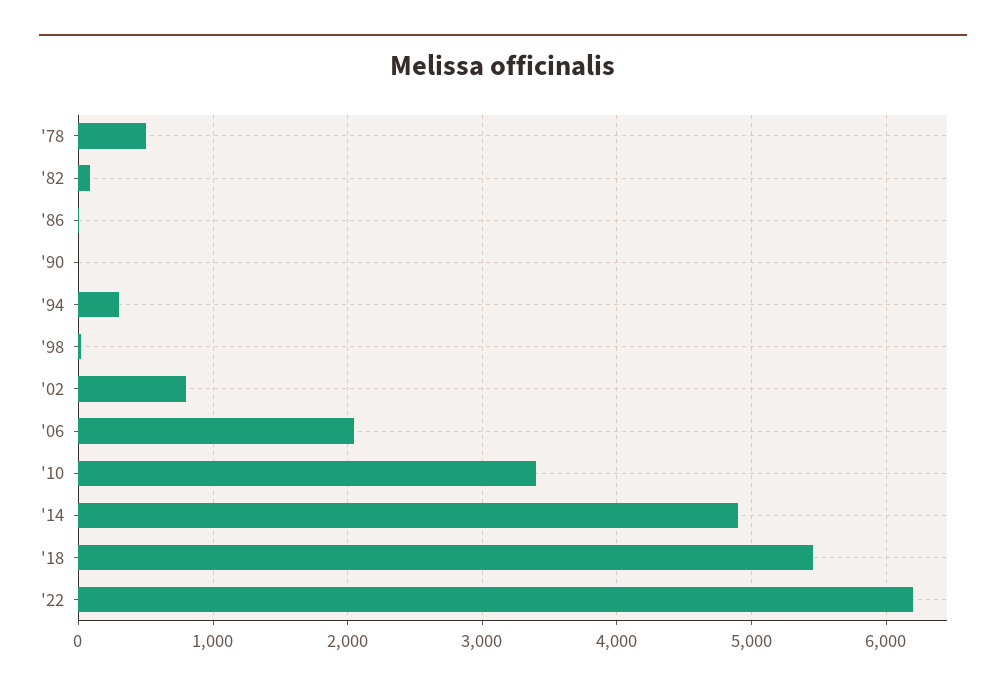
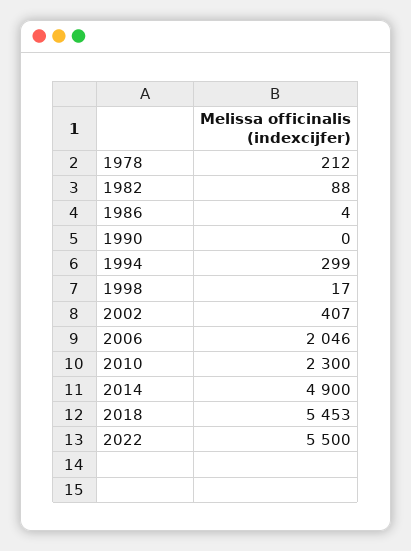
  {
-   "'78": 500,
+   "'78": 212,
    "'82": 88,
    "'86": 4,
    "'90": 0,
    "'94": 299,
    "'98": 17,
-   "'02": 800,
+   "'02": 407,
    "'06": 2046,
-   "'10": 3400,
+   "'10": 2300,
    "'14": 4900,
    "'18": 5453,
-   "'22": 6200
+   "'22": 5500
  }

